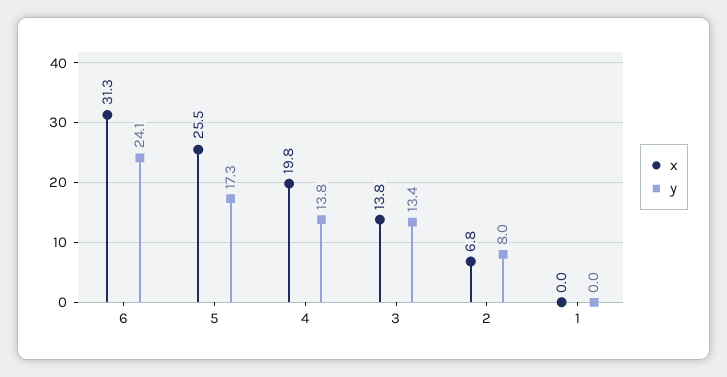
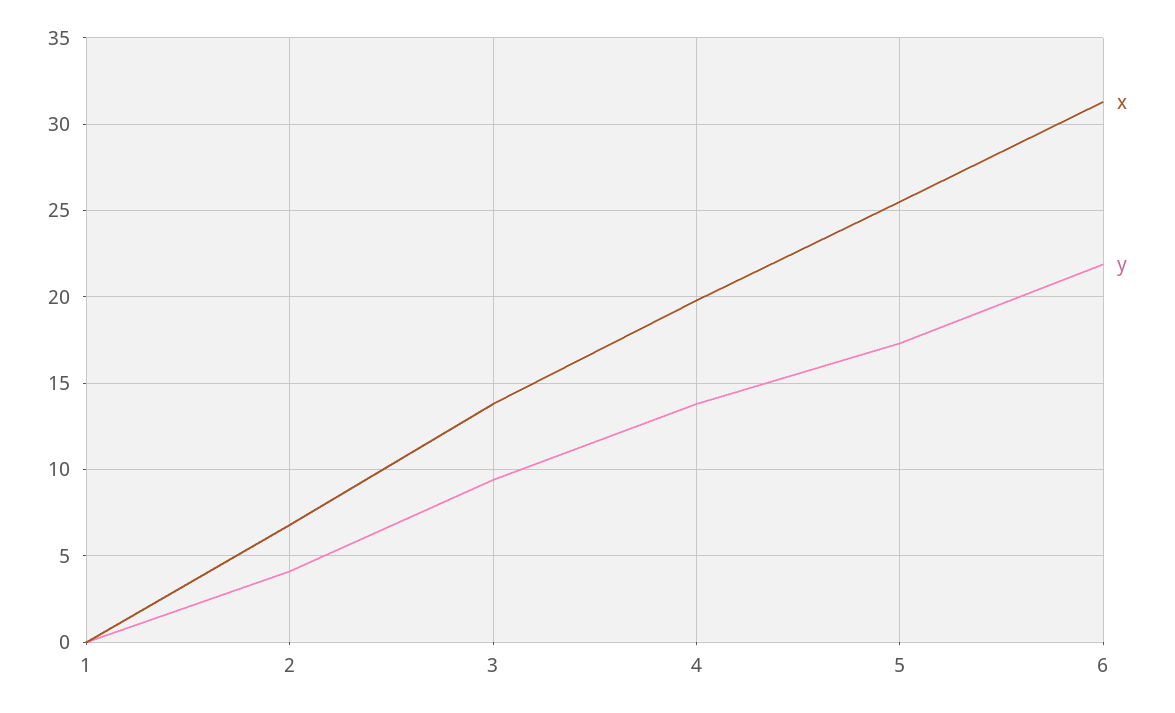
  {
    "x": {
      "6": 31.3,
      "5": 25.5,
      "4": 19.8,
      "3": 13.8,
      "2": 6.8,
      "1": 0
    },
    "y": {
-     "6": 24.1,
+     "6": 22,
      "5": 17.3,
      "4": 13.8,
-     "3": 13.4,
+     "3": 9.5,
-     "2": 8,
+     "2": 4,
      "1": 0
    }
  }

